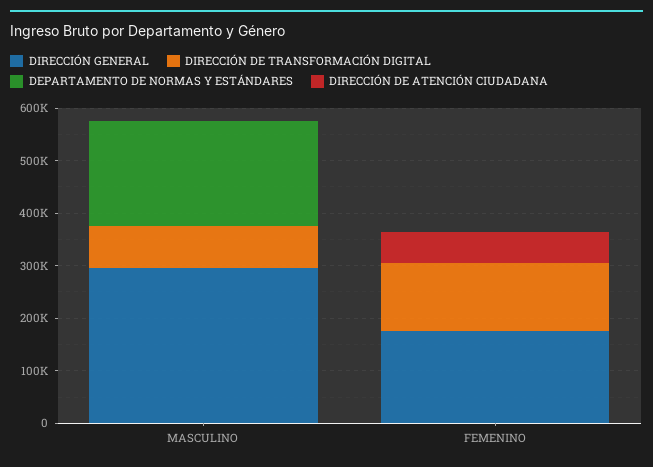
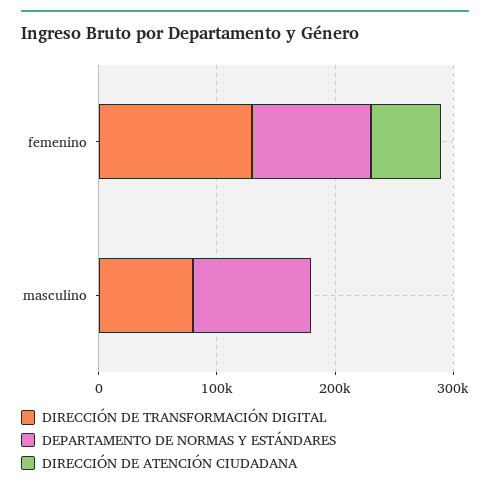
  {
-   "DIRECCIÓN GENERAL": {
-     "MASCULINO": 300000,
-     "FEMENINO": 180000
-   },
    "DIRECCIÓN DE TRANSFORMACIÓN DIGITAL": {
      "MASCULINO": 80000,
      "FEMENINO": 140000
    },
    "DEPARTAMENTO DE NORMAS Y ESTÁNDARES": {
-     "MASCULINO": 200000,
+     "MASCULINO": 100000,
-     "FEMENINO": 0
+     "FEMENINO": 100000
    },
    "DIRECCIÓN DE ATENCIÓN CIUDADANA": {
      "MASCULINO": 0,
      "FEMENINO": 60000
    }
  }

